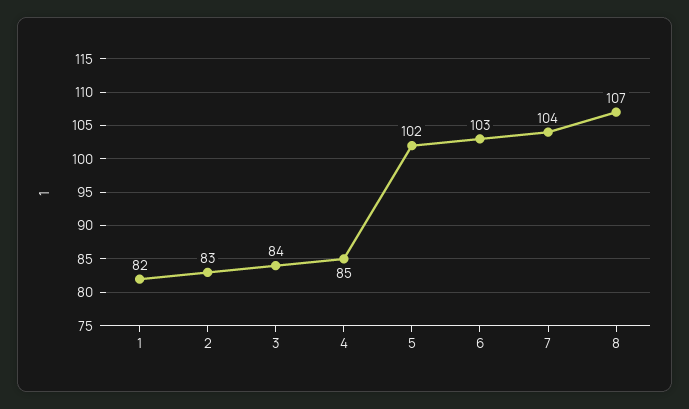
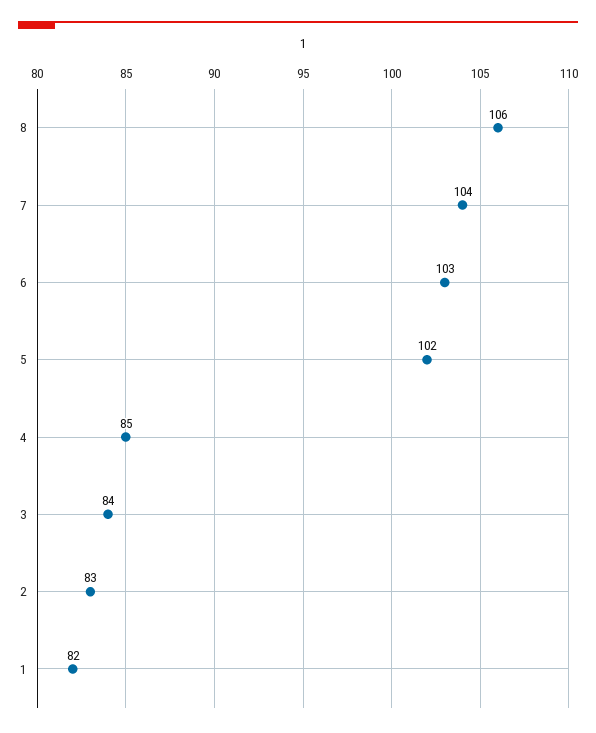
  {
    "1": 82,
    "2": 83,
    "3": 84,
    "4": 85,
    "5": 102,
    "6": 103,
    "7": 104,
-   "8": 107
+   "8": 106
  }

